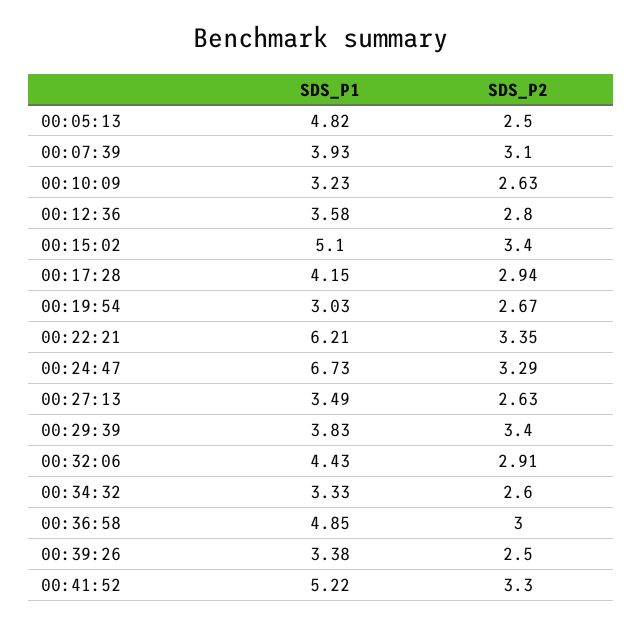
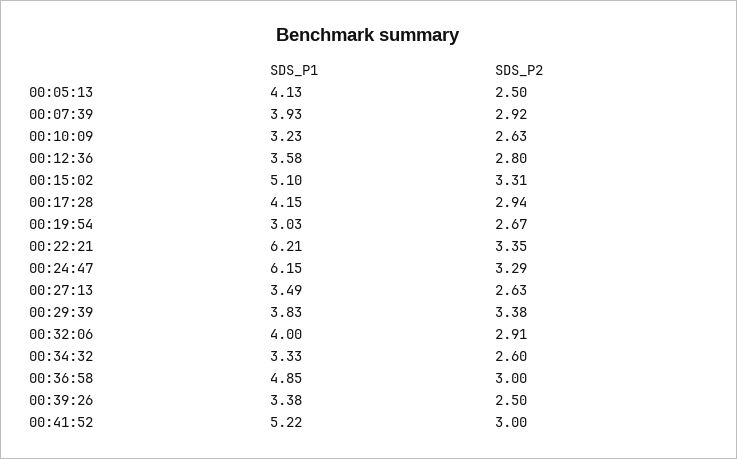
  {
    "SDS_P1": {
-     "00:05:13": 4.82,
+     "00:05:13": 4.13,
      "00:07:39": 3.93,
      "00:10:09": 3.23,
      "00:12:36": 3.58,
      "00:15:02": 5.1,
      "00:17:28": 4.15,
      "00:19:54": 3.03,
      "00:22:21": 6.21,
-     "00:24:47": 6.73,
+     "00:24:47": 6.15,
      "00:27:13": 3.49,
      "00:29:39": 3.83,
-     "00:32:06": 4.43,
+     "00:32:06": 4,
      "00:34:32": 3.33,
      "00:36:58": 4.85,
      "00:39:26": 3.38,
      "00:41:52": 5.22
    },
    "SDS_P2": {
      "00:05:13": 2.5,
-     "00:07:39": 3.1,
+     "00:07:39": 2.92,
      "00:10:09": 2.63,
      "00:12:36": 2.8,
-     "00:15:02": 3.4,
+     "00:15:02": 3.31,
      "00:17:28": 2.94,
      "00:19:54": 2.67,
      "00:22:21": 3.35,
      "00:24:47": 3.29,
      "00:27:13": 2.63,
-     "00:29:39": 3.4,
+     "00:29:39": 3.38,
      "00:32:06": 2.91,
      "00:34:32": 2.6,
      "00:36:58": 3,
      "00:39:26": 2.5,
-     "00:41:52": 3.3
+     "00:41:52": 3
    }
  }

